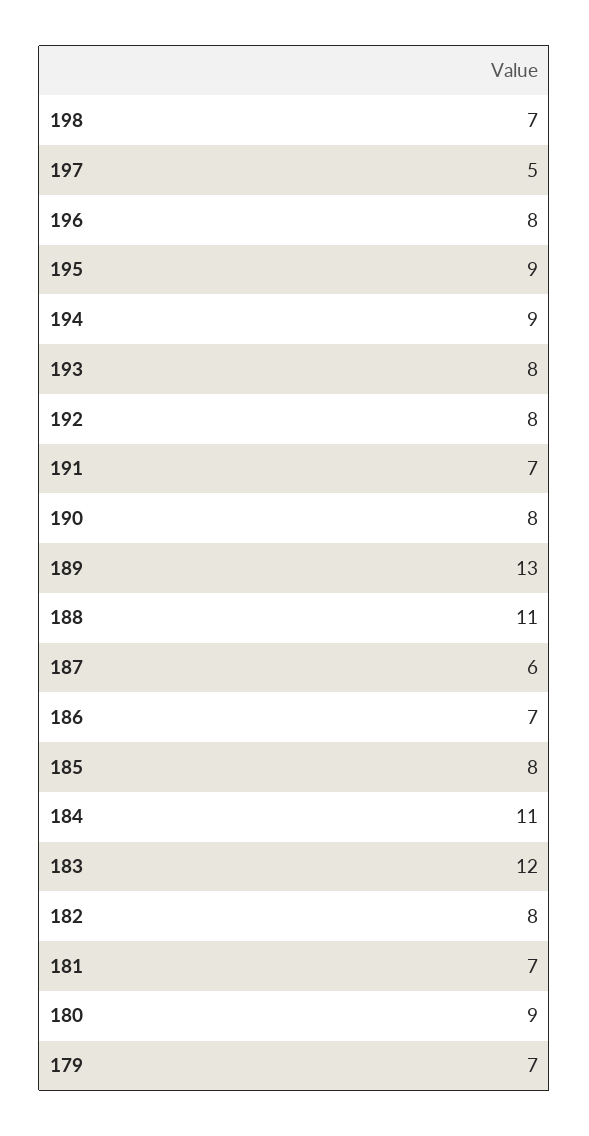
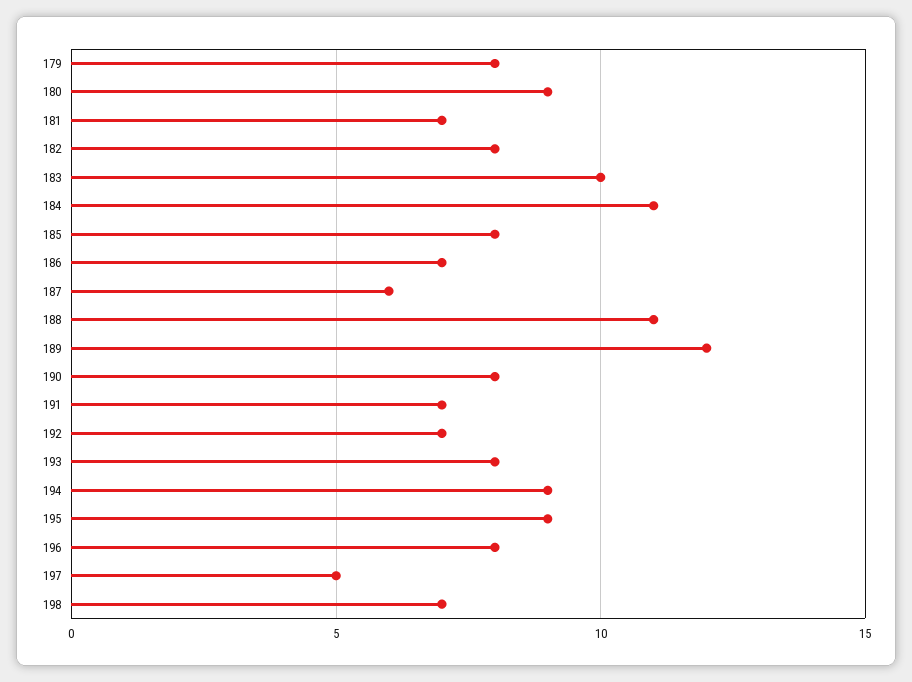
  {
    "198": 7,
    "197": 5,
    "196": 8,
    "195": 9,
    "194": 9,
    "193": 8,
-   "192": 8,
+   "192": 7,
    "191": 7,
    "190": 8,
-   "189": 13,
+   "189": 12,
    "188": 11,
    "187": 6,
    "186": 7,
    "185": 8,
    "184": 11,
-   "183": 12,
+   "183": 10,
    "182": 8,
    "181": 7,
    "180": 9,
-   "179": 7
+   "179": 8
  }

